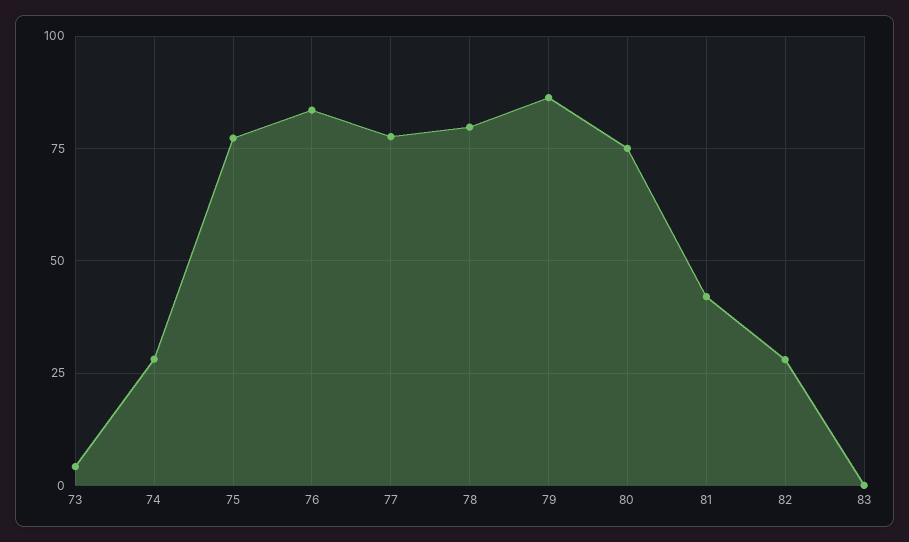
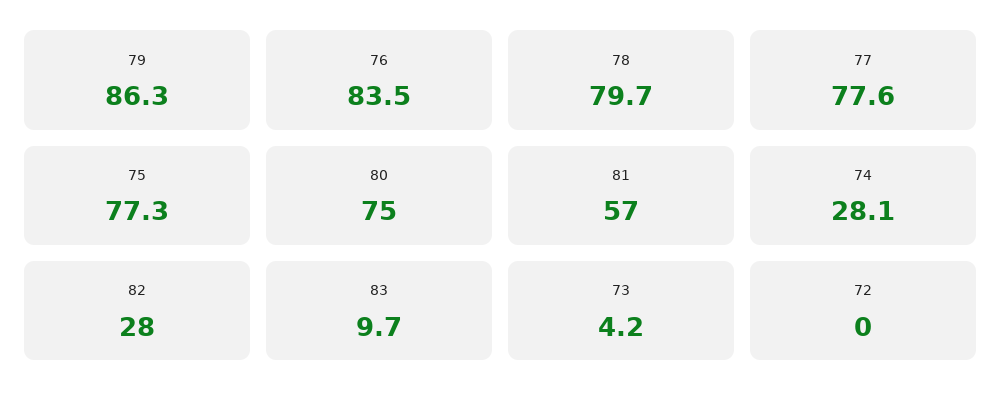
  {
    "73": 4.2,
    "74": 28.1,
    "75": 77.3,
    "76": 83.5,
    "77": 77.6,
    "78": 79.7,
    "79": 86.3,
    "80": 75,
-   "81": 42.5,
+   "81": 57,
    "82": 28,
-   "83": 0
+   "83": 9.7,
+   "72": 0
  }

